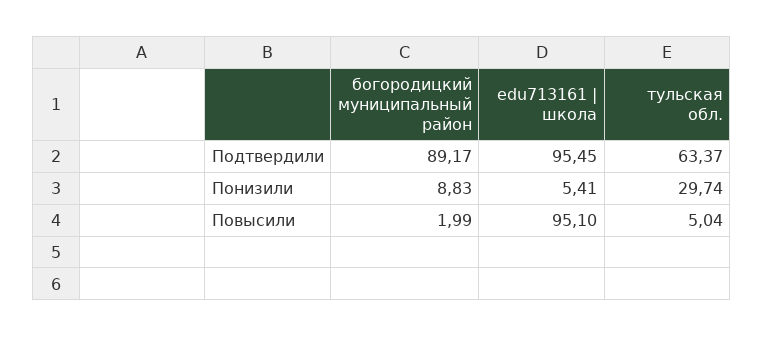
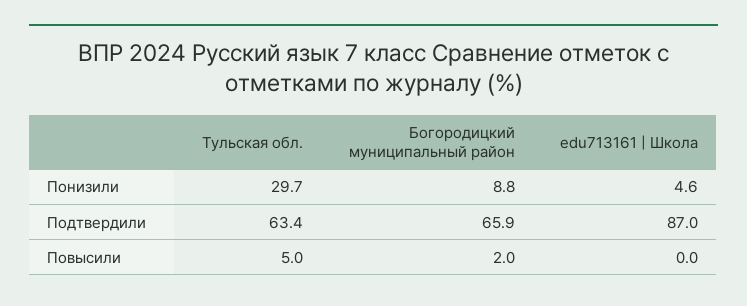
  {
    "богородицкий муниципальный район": {
-     "Подтвердили": 89.17,
+     "Подтвердили": 65.9,
      "Понизили": 8.83,
      "Повысили": 1.99
    },
    "edu713161 | школа": {
-     "Подтвердили": 95.45,
+     "Подтвердили": 87,
-     "Понизили": 5.41,
+     "Понизили": 4.6,
-     "Повысили": 95.1
+     "Повысили": 0
    },
    "тульская обл.": {
      "Подтвердили": 63.37,
      "Понизили": 29.74,
      "Повысили": 5.04
    }
  }

